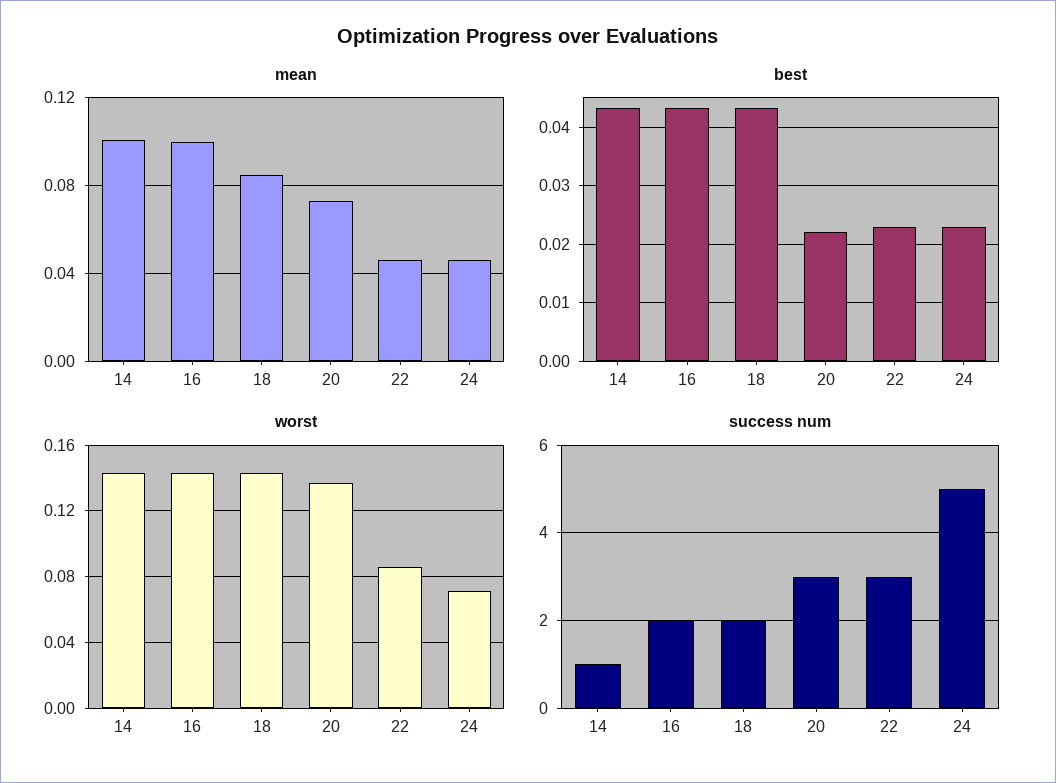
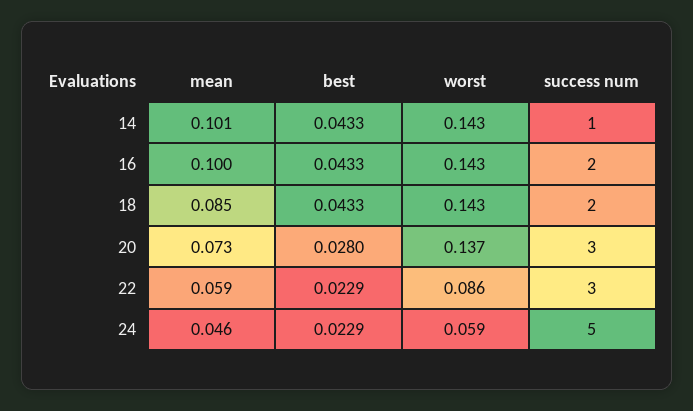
  {
    "mean": {
      "14": 0.101,
      "16": 0.1,
      "18": 0.085,
      "20": 0.073,
-     "22": 0.045,
+     "22": 0.059,
      "24": 0.046
    },
    "best": {
      "14": 0.0433,
      "16": 0.0433,
      "18": 0.0433,
-     "20": 0.022,
+     "20": 0.028,
      "22": 0.0229,
      "24": 0.0229
    },
    "worst": {
      "14": 0.143,
      "16": 0.143,
      "18": 0.143,
      "20": 0.137,
      "22": 0.086,
-     "24": 0.07
+     "24": 0.059
    },
    "success num": {
      "14": 1,
      "16": 2,
      "18": 2,
      "20": 3,
      "22": 3,
      "24": 5
    }
  }

